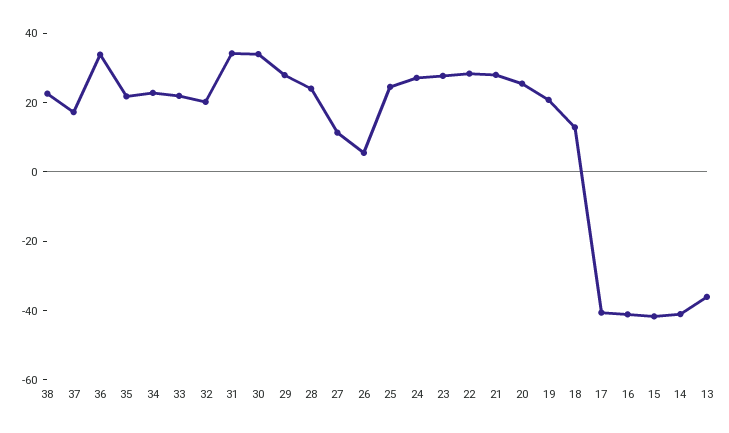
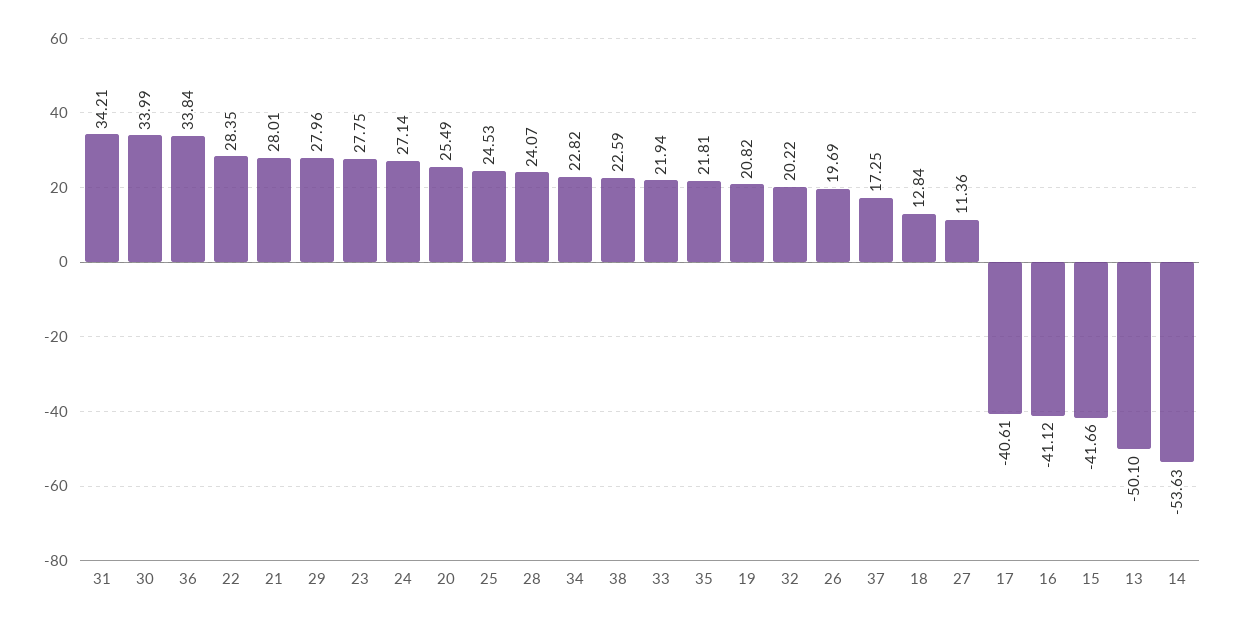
  {
    "38": 22.59,
    "37": 17.25,
    "36": 33.84,
    "35": 21.81,
    "34": 22.82,
    "33": 21.94,
    "32": 20.22,
    "31": 34.21,
    "30": 33.99,
    "29": 27.96,
    "28": 24.07,
    "27": 11.36,
-   "26": 5,
+   "26": 19.69,
    "25": 24.53,
    "24": 27.14,
    "23": 27.75,
    "22": 28.35,
    "21": 28.01,
    "20": 25.49,
    "19": 20.82,
    "18": 12.84,
    "17": -40.61,
    "16": -41.12,
    "15": -41.66,
-   "14": -40,
+   "14": -53.63,
-   "13": -35
+   "13": -50.1
  }

